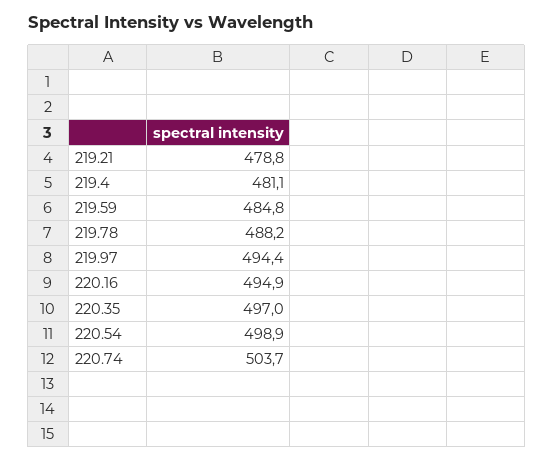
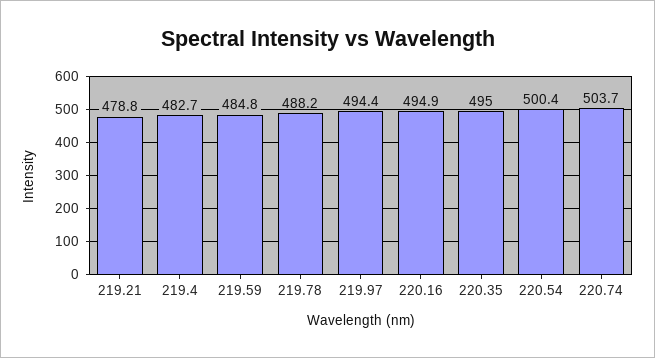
  {
    "219.21": 478.8,
-   "219.4": 481.1,
+   "219.4": 482.7,
    "219.59": 484.8,
    "219.78": 488.2,
    "219.97": 494.4,
    "220.16": 494.9,
-   "220.35": 497,
+   "220.35": 495,
-   "220.54": 498.9,
+   "220.54": 500.4,
    "220.74": 503.7
  }

